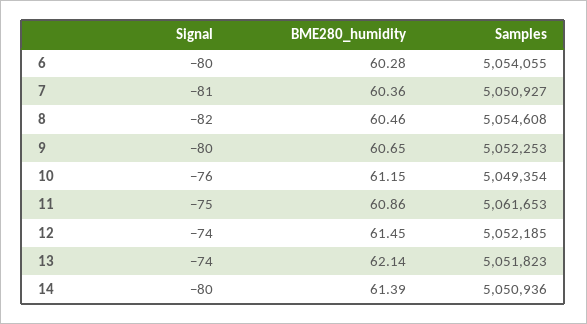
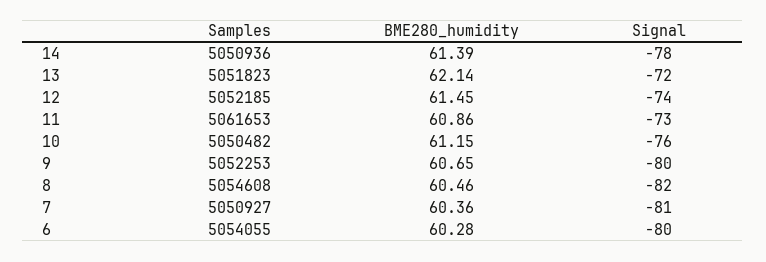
  {
    "Signal": {
      "6": -80,
      "7": -81,
      "8": -82,
      "9": -80,
      "10": -76,
-     "11": -75,
+     "11": -73,
      "12": -74,
-     "13": -74,
+     "13": -72,
-     "14": -80
+     "14": -78
    },
    "BME280_humidity": {
      "6": 60.28,
      "7": 60.36,
      "8": 60.46,
      "9": 60.65,
      "10": 61.15,
      "11": 60.86,
      "12": 61.45,
      "13": 62.14,
      "14": 61.39
    },
    "Samples": {
      "6": 5054055,
      "7": 5050927,
      "8": 5054608,
      "9": 5052253,
-     "10": 5049354,
+     "10": 5050482,
      "11": 5061653,
      "12": 5052185,
      "13": 5051823,
      "14": 5050936
    }
  }

